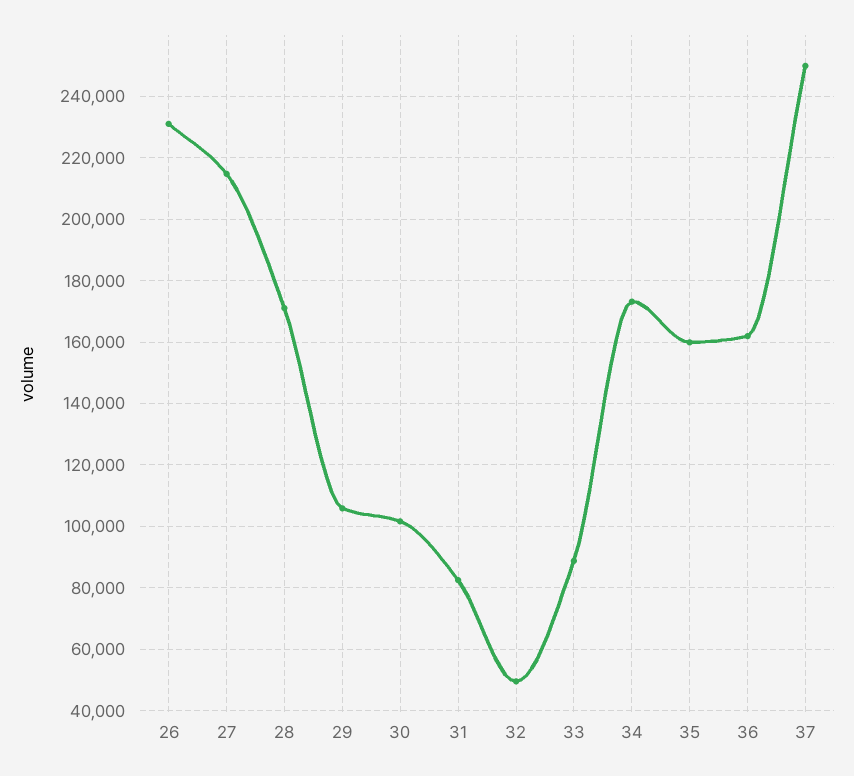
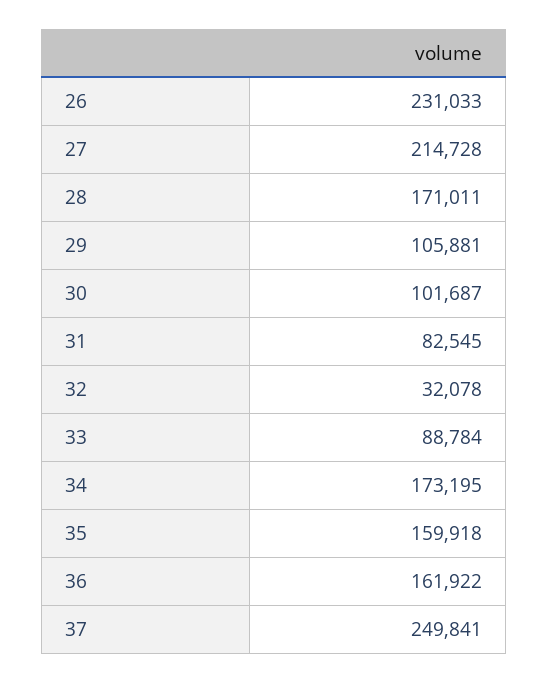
  {
    "26": 231033,
    "27": 214728,
    "28": 171011,
    "29": 105881,
    "30": 101687,
    "31": 82545,
-   "32": 50000,
+   "32": 32078,
    "33": 88784,
    "34": 173195,
    "35": 159918,
    "36": 161922,
    "37": 249841
  }

